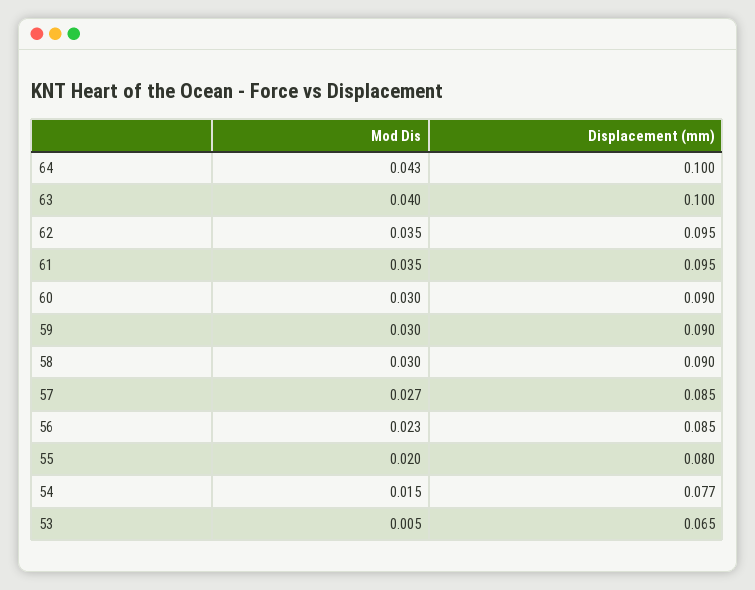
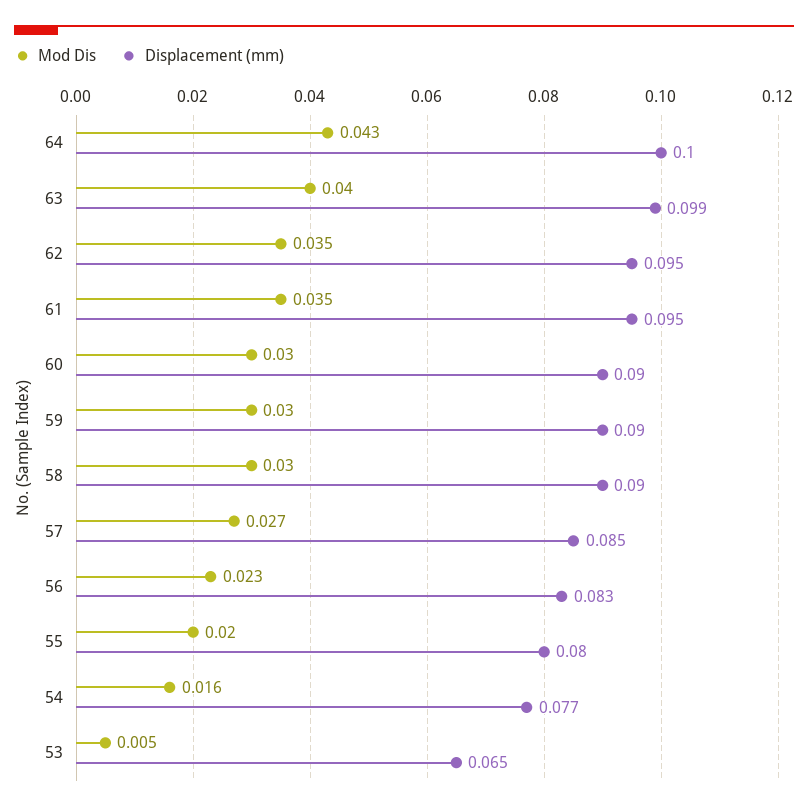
  {
    "Mod Dis": {
      "64": 0.043,
      "63": 0.04,
      "62": 0.035,
      "61": 0.035,
      "60": 0.03,
      "59": 0.03,
      "58": 0.03,
      "57": 0.027,
      "56": 0.023,
      "55": 0.02,
-     "54": 0.015,
+     "54": 0.016,
      "53": 0.005
    },
    "Displacement (mm)": {
      "64": 0.1,
-     "63": 0.1,
+     "63": 0.099,
      "62": 0.095,
      "61": 0.095,
      "60": 0.09,
      "59": 0.09,
      "58": 0.09,
      "57": 0.085,
-     "56": 0.085,
+     "56": 0.083,
      "55": 0.08,
      "54": 0.077,
      "53": 0.065
    }
  }

